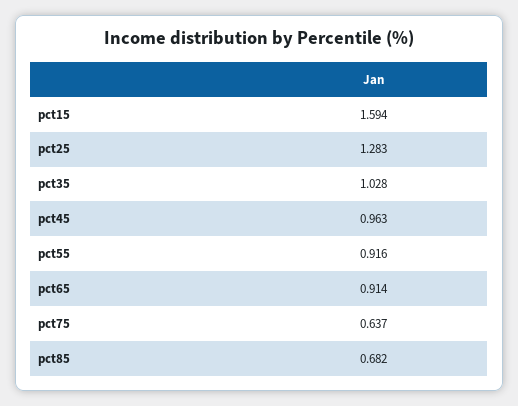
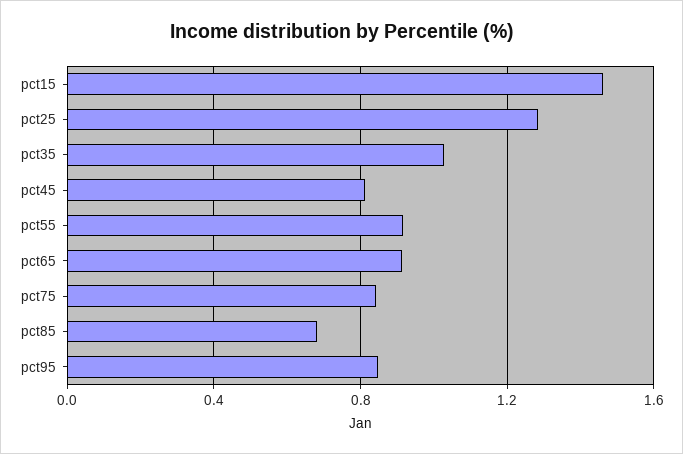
  {
-   "pct15": 1.594,
+   "pct15": 1.45,
    "pct25": 1.283,
    "pct35": 1.028,
-   "pct45": 0.963,
+   "pct45": 0.8,
    "pct55": 0.916,
    "pct65": 0.914,
-   "pct75": 0.637,
+   "pct75": 0.85,
-   "pct85": 0.682
+   "pct85": 0.682,
+   "pct95": 0.85
  }

